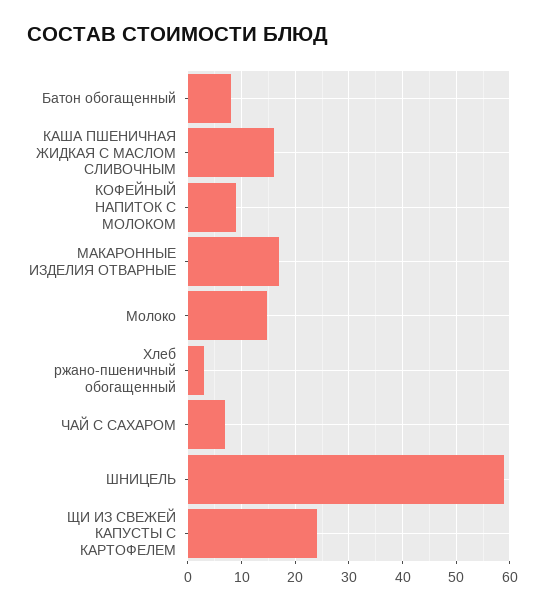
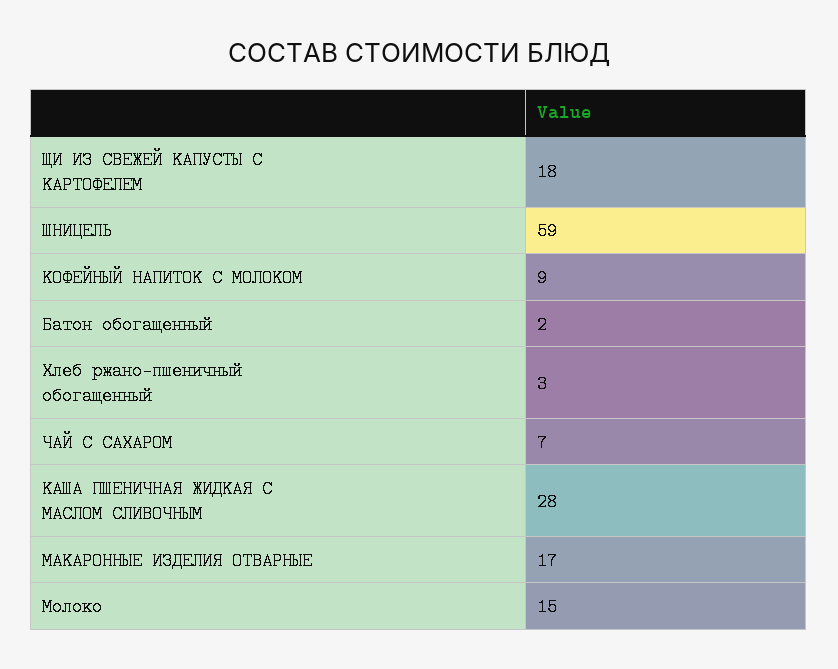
  {
-   "Батон обогащенный": 8,
+   "Батон обогащенный": 2,
-   "КАША ПШЕНИЧНАЯ ЖИДКАЯ C МАСЛОМ СЛИВОЧНЫМ": 16,
+   "КАША ПШЕНИЧНАЯ ЖИДКАЯ C МАСЛОМ СЛИВОЧНЫМ": 28,
    "КОФЕЙНЫЙ НАПИТОК С МОЛОКОМ": 9,
    "МАКАРОННЫЕ ИЗДЕЛИЯ ОТВАРНЫЕ": 17,
    "Молоко": 15,
    "Хлеб ржано-пшеничный обогащенный": 3,
    "ЧАЙ С САХАРОМ": 7,
    "ШНИЦЕЛЬ": 59,
-   "ЩИ ИЗ СВЕЖЕЙ КАПУСТЫ С КАРТОФЕЛЕМ": 24
+   "ЩИ ИЗ СВЕЖЕЙ КАПУСТЫ С КАРТОФЕЛЕМ": 18
  }

